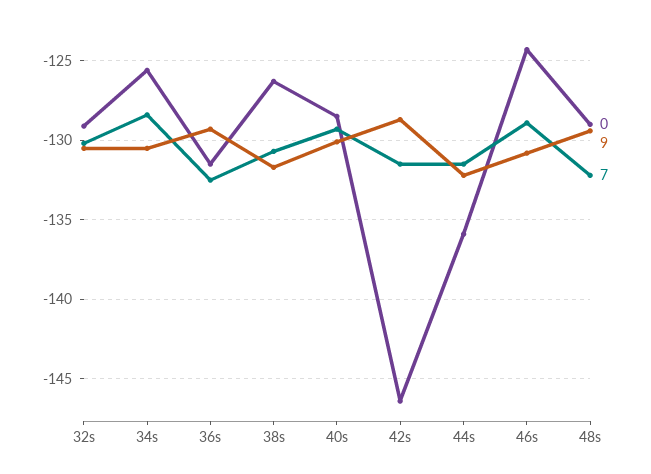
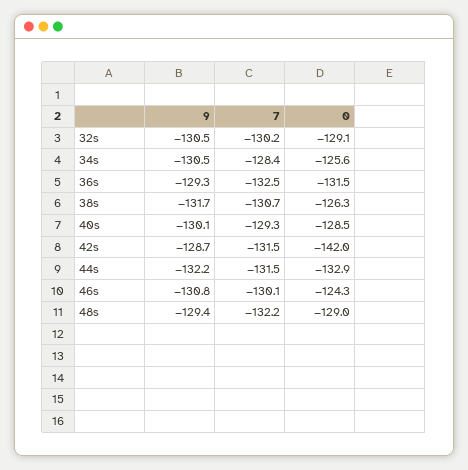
  {
    "0": {
      "32s": -129.1,
      "34s": -125.6,
      "36s": -131.5,
      "38s": -126.3,
      "40s": -128.5,
-     "42s": -146.5,
+     "42s": -142,
-     "44s": -136,
+     "44s": -132.9,
      "46s": -124.3,
      "48s": -129
    },
    "9": {
      "32s": -130.5,
      "34s": -130.5,
      "36s": -129.3,
      "38s": -131.7,
      "40s": -130.1,
      "42s": -128.7,
      "44s": -132.2,
      "46s": -130.8,
      "48s": -129.4
    },
    "7": {
      "32s": -130.2,
      "34s": -128.4,
      "36s": -132.5,
      "38s": -130.7,
      "40s": -129.3,
      "42s": -131.5,
      "44s": -131.5,
-     "46s": -129,
+     "46s": -130.1,
      "48s": -132.2
    }
  }

